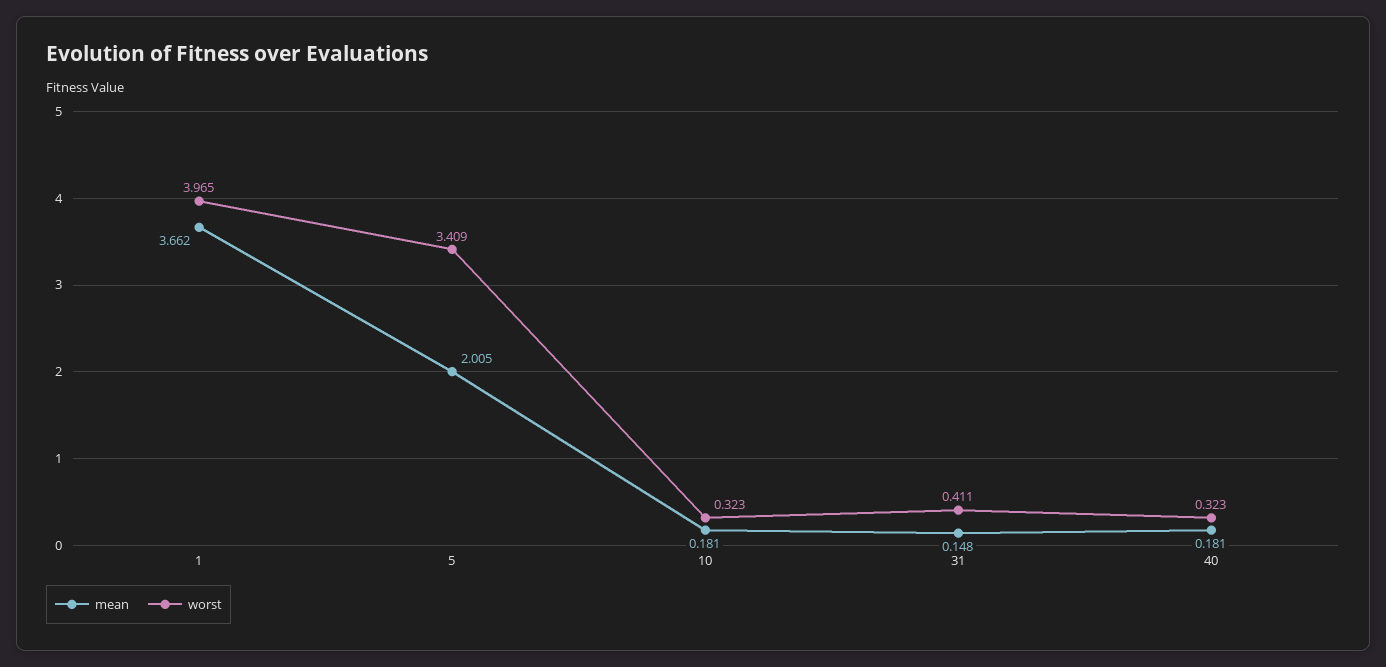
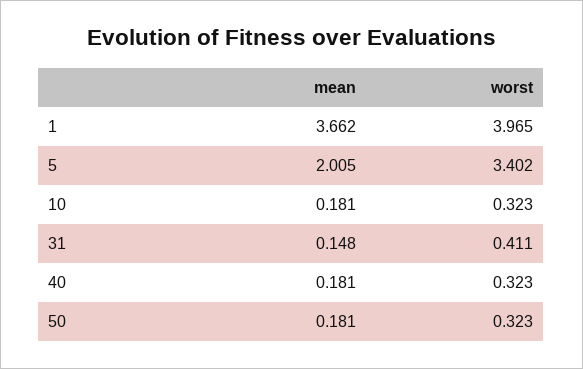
  {
    "mean": {
      "1": 3.662,
      "5": 2.005,
      "10": 0.181,
      "31": 0.148,
-     "40": 0.181
+     "40": 0.181,
+     "50": 0.181
    },
    "worst": {
      "1": 3.965,
-     "5": 3.409,
+     "5": 3.402,
      "10": 0.323,
      "31": 0.411,
-     "40": 0.323
+     "40": 0.323,
+     "50": 0.323
    }
  }

